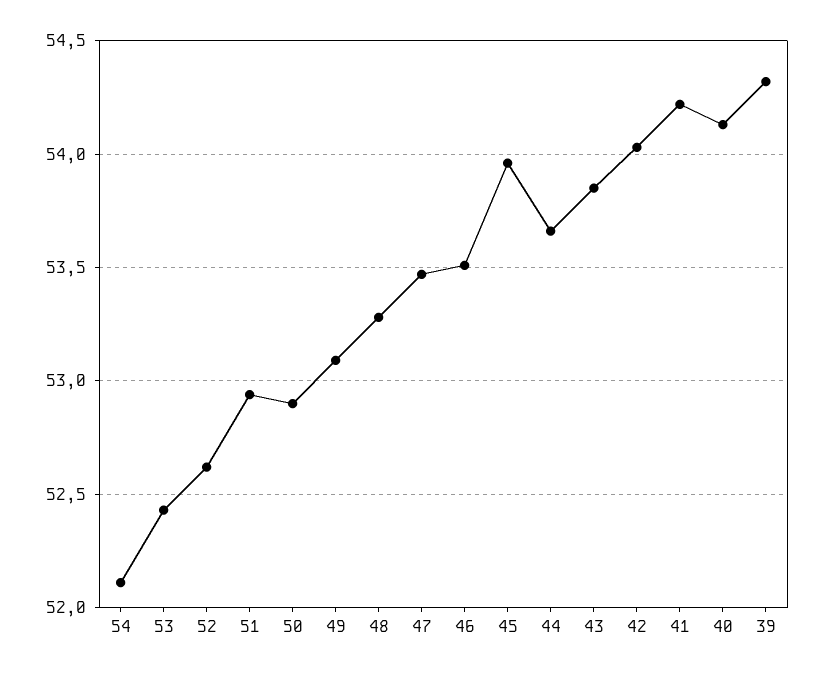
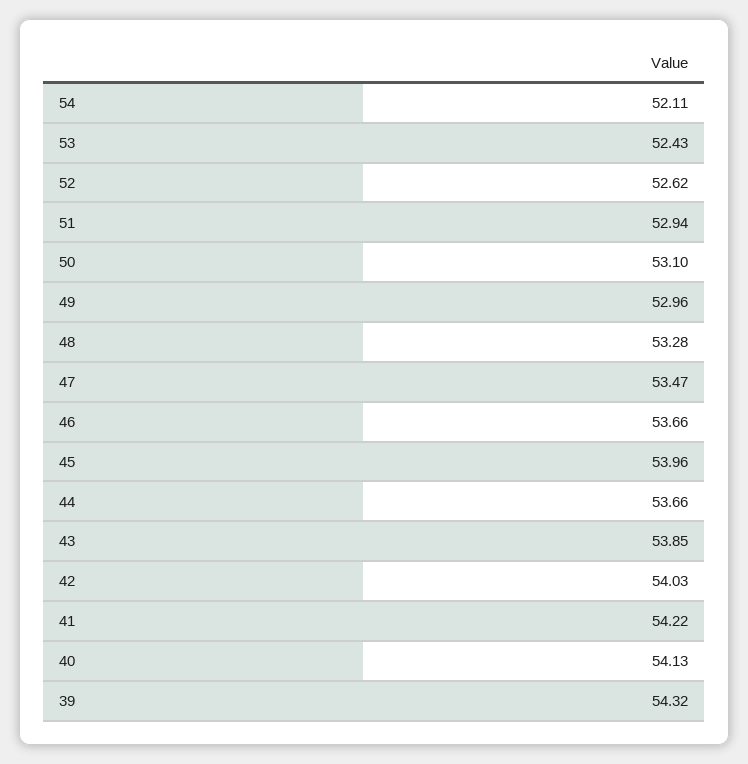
  {
    "54": 52.11,
    "53": 52.43,
    "52": 52.62,
    "51": 52.94,
-   "50": 52.9,
+   "50": 53.1,
-   "49": 53.1,
+   "49": 52.96,
    "48": 53.28,
    "47": 53.47,
-   "46": 53.5,
+   "46": 53.66,
    "45": 53.96,
    "44": 53.66,
    "43": 53.85,
    "42": 54.03,
    "41": 54.22,
    "40": 54.13,
    "39": 54.32
  }

